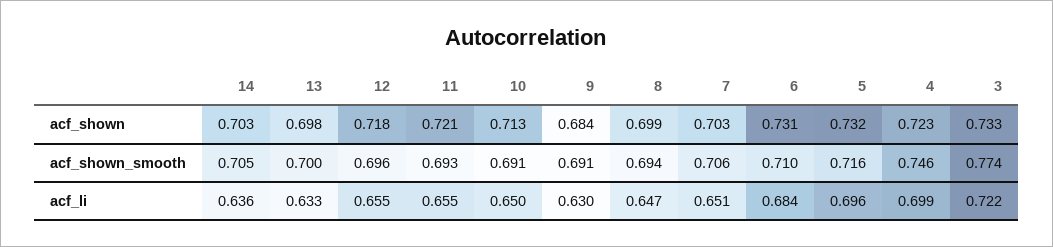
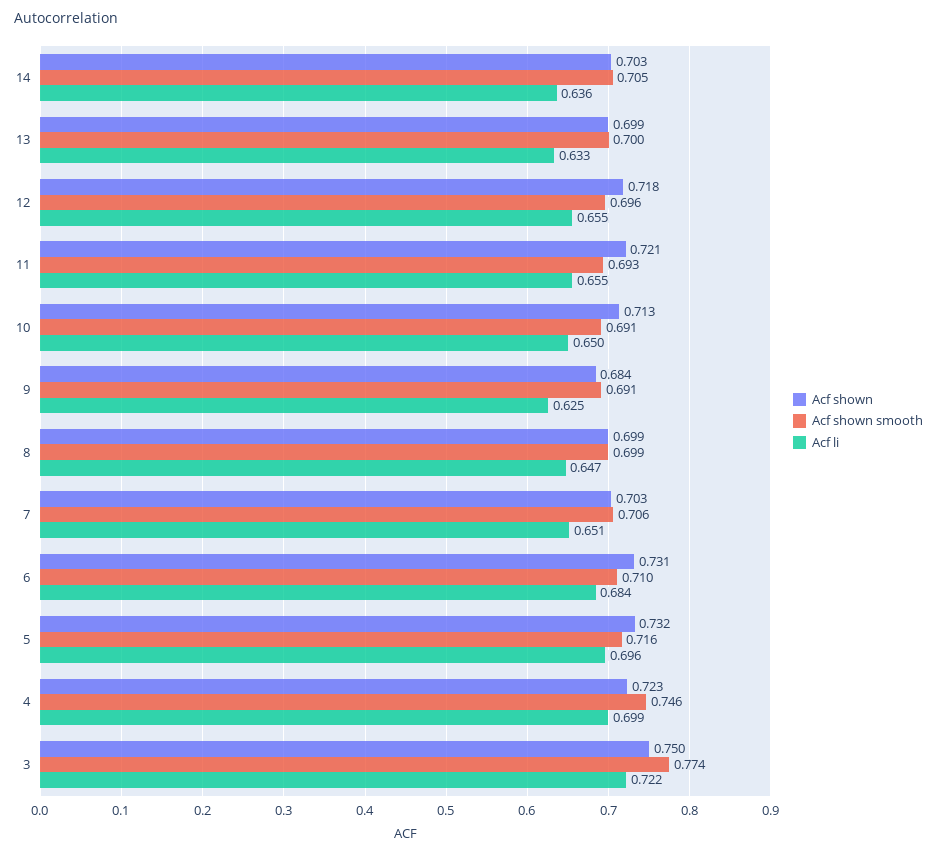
  {
    "acf_shown": {
      "14": 0.703,
-     "13": 0.698,
+     "13": 0.699,
      "12": 0.718,
      "11": 0.721,
      "10": 0.713,
      "9": 0.684,
      "8": 0.699,
      "7": 0.703,
      "6": 0.731,
      "5": 0.732,
      "4": 0.723,
-     "3": 0.733
+     "3": 0.75
    },
    "acf_shown_smooth": {
      "14": 0.705,
      "13": 0.7,
      "12": 0.696,
      "11": 0.693,
      "10": 0.691,
      "9": 0.691,
-     "8": 0.694,
+     "8": 0.699,
      "7": 0.706,
      "6": 0.71,
      "5": 0.716,
      "4": 0.746,
      "3": 0.774
    },
    "acf_li": {
      "14": 0.636,
      "13": 0.633,
      "12": 0.655,
      "11": 0.655,
      "10": 0.65,
-     "9": 0.63,
+     "9": 0.625,
      "8": 0.647,
      "7": 0.651,
      "6": 0.684,
      "5": 0.696,
      "4": 0.699,
      "3": 0.722
    }
  }

